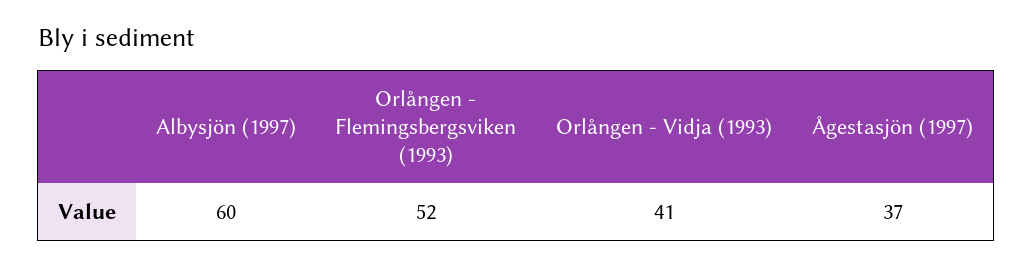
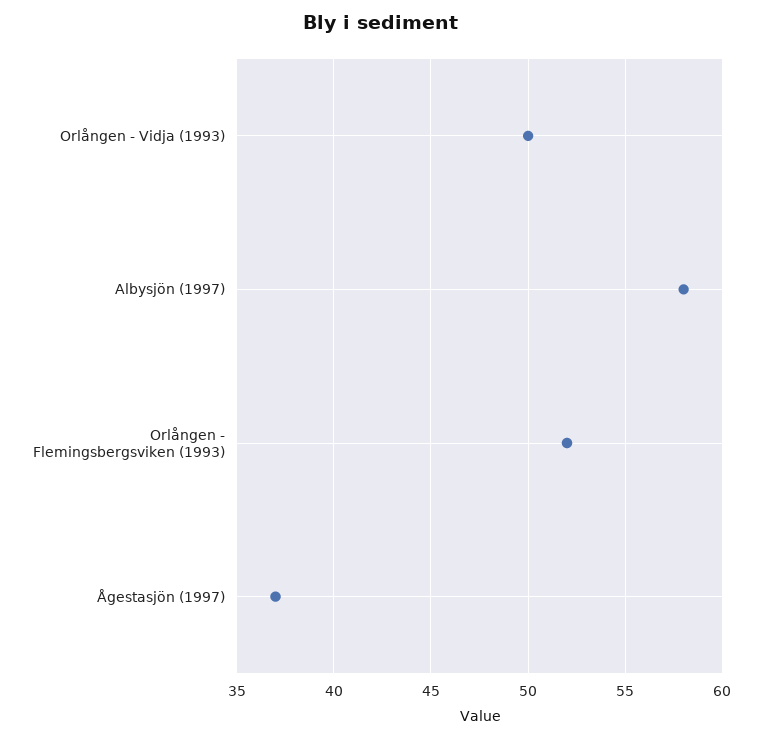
  {
-   "Albysjön (1997)": 60,
+   "Albysjön (1997)": 58,
    "Orlången - Flemingsbergsviken (1993)": 52,
-   "Orlången - Vidja (1993)": 41,
+   "Orlången - Vidja (1993)": 50,
    "Ågestasjön (1997)": 37
  }

